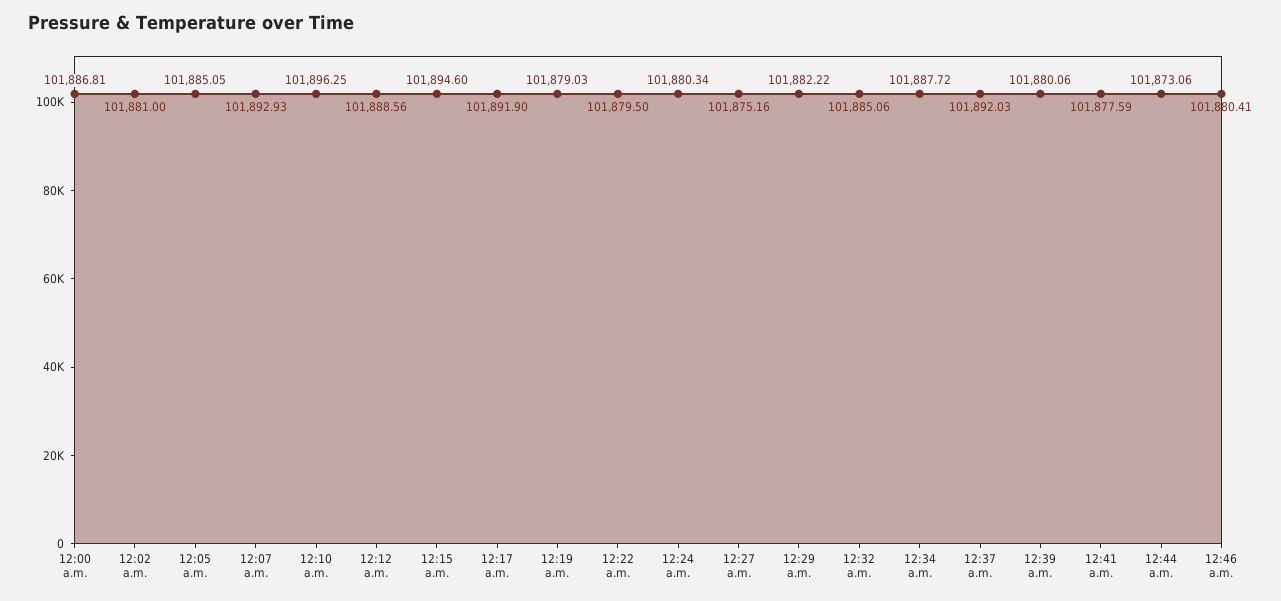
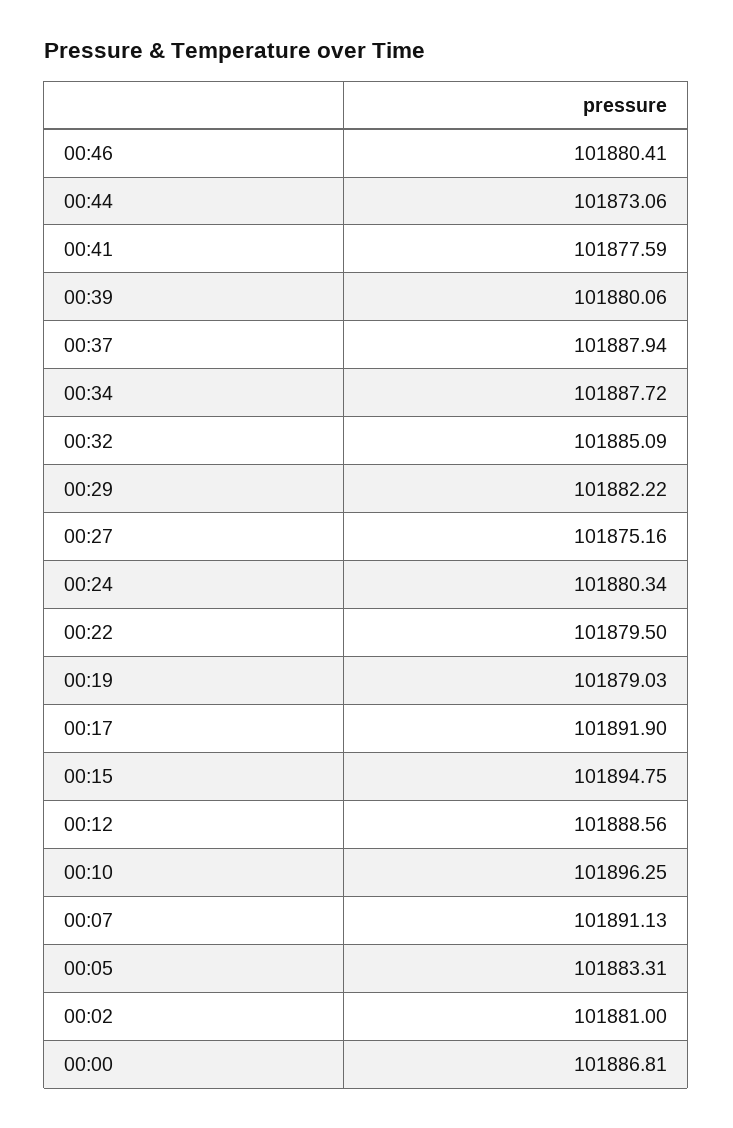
  {
    "12:00 a.m.": 101886.81,
    "12:02 a.m.": 101881,
-   "12:05 a.m.": 101885.05,
+   "12:05 a.m.": 101883.31,
-   "12:07 a.m.": 101892.93,
+   "12:07 a.m.": 101891.13,
    "12:10 a.m.": 101896.25,
    "12:12 a.m.": 101888.56,
-   "12:15 a.m.": 101894.6,
+   "12:15 a.m.": 101894.75,
    "12:17 a.m.": 101891.9,
    "12:19 a.m.": 101879.03,
    "12:22 a.m.": 101879.5,
    "12:24 a.m.": 101880.34,
    "12:27 a.m.": 101875.16,
    "12:29 a.m.": 101882.22,
-   "12:32 a.m.": 101885.06,
+   "12:32 a.m.": 101885.09,
    "12:34 a.m.": 101887.72,
-   "12:37 a.m.": 101892.03,
+   "12:37 a.m.": 101887.94,
    "12:39 a.m.": 101880.06,
    "12:41 a.m.": 101877.59,
    "12:44 a.m.": 101873.06,
    "12:46 a.m.": 101880.41
  }

